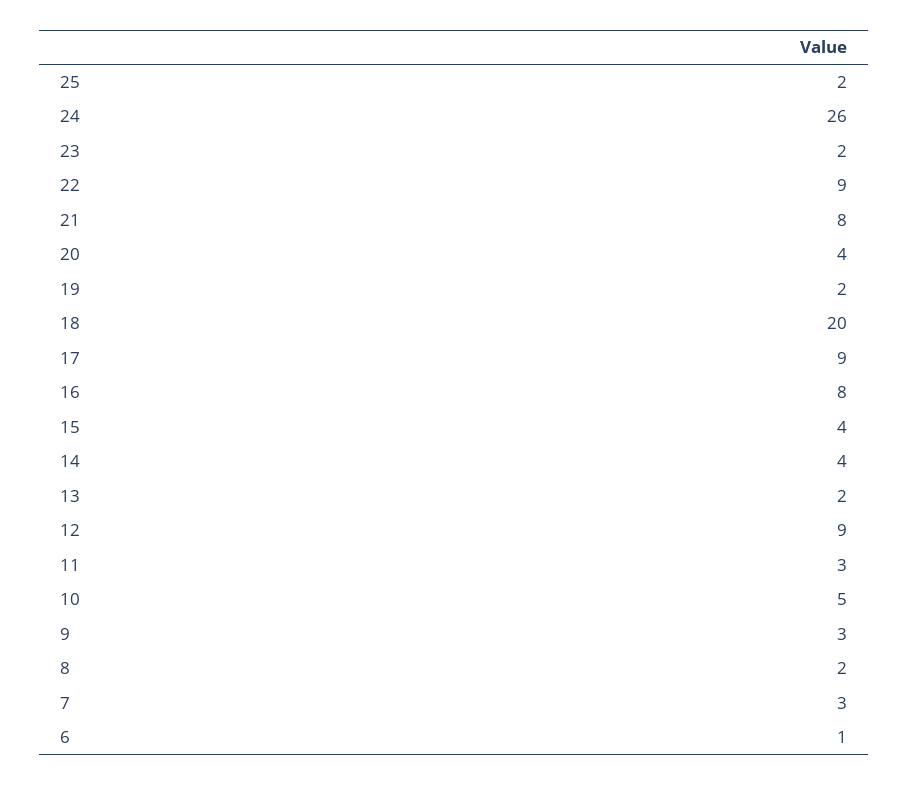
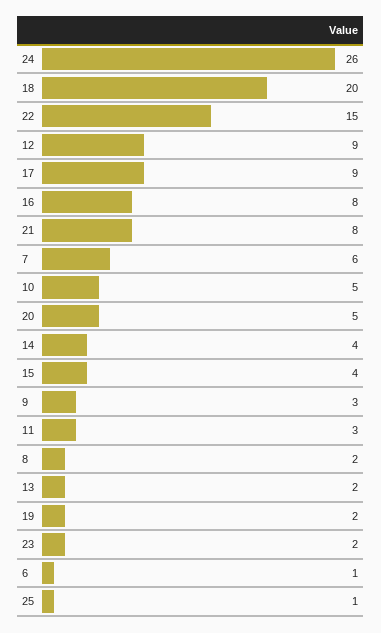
  {
-   "25": 2,
+   "25": 1,
    "24": 26,
    "23": 2,
-   "22": 9,
+   "22": 15,
    "21": 8,
-   "20": 4,
+   "20": 5,
    "19": 2,
    "18": 20,
    "17": 9,
    "16": 8,
    "15": 4,
    "14": 4,
    "13": 2,
    "12": 9,
    "11": 3,
    "10": 5,
    "9": 3,
    "8": 2,
-   "7": 3,
+   "7": 6,
    "6": 1
  }

